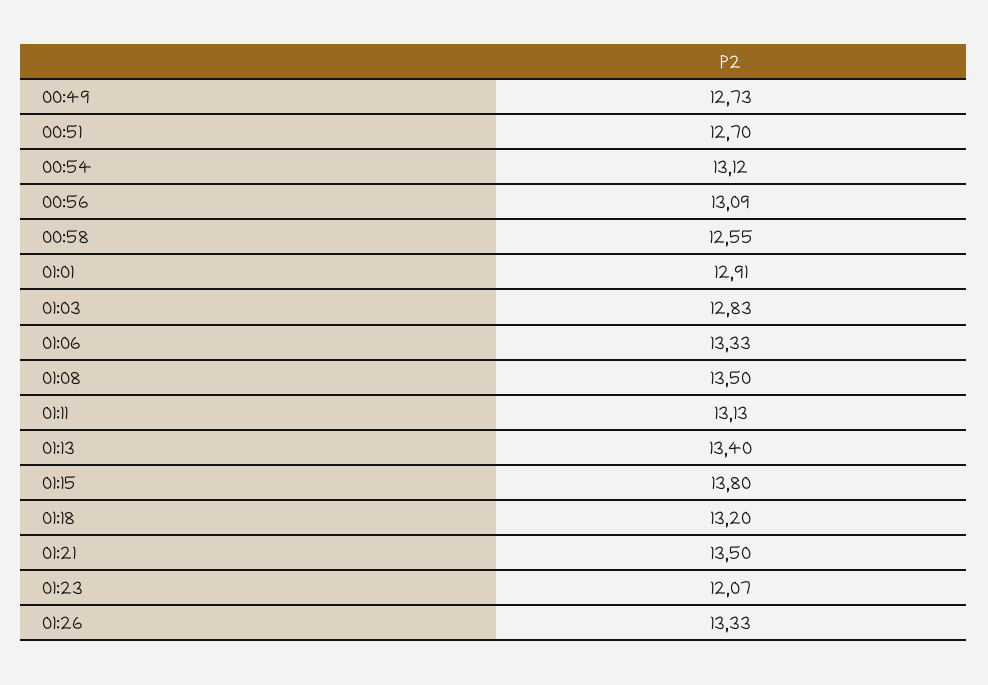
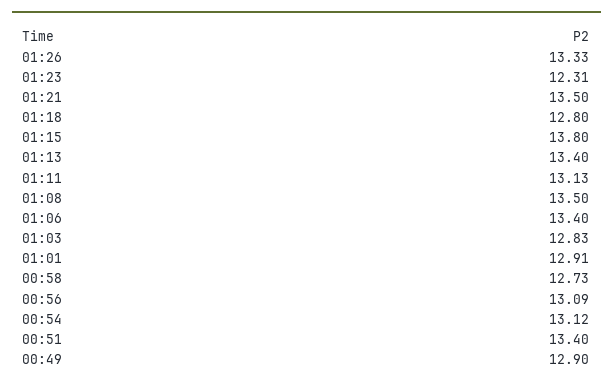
  {
-   "00:49": 12.73,
+   "00:49": 12.9,
-   "00:51": 12.7,
+   "00:51": 13.4,
    "00:54": 13.12,
    "00:56": 13.09,
-   "00:58": 12.55,
+   "00:58": 12.73,
    "01:01": 12.91,
    "01:03": 12.83,
-   "01:06": 13.33,
+   "01:06": 13.4,
    "01:08": 13.5,
    "01:11": 13.13,
    "01:13": 13.4,
    "01:15": 13.8,
-   "01:18": 13.2,
+   "01:18": 12.8,
    "01:21": 13.5,
-   "01:23": 12.07,
+   "01:23": 12.31,
    "01:26": 13.33
  }

